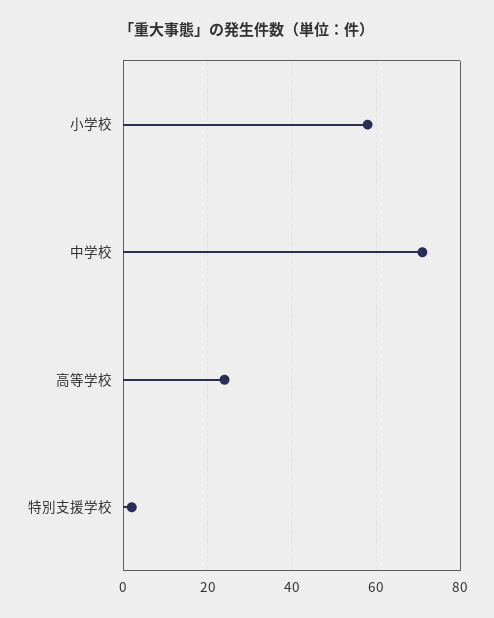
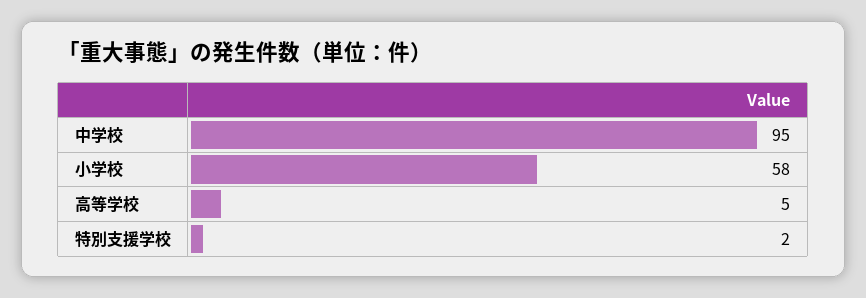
  {
    "小学校": 58,
-   "中学校": 70,
+   "中学校": 95,
-   "高等学校": 25,
+   "高等学校": 5,
    "特別支援学校": 2
  }

